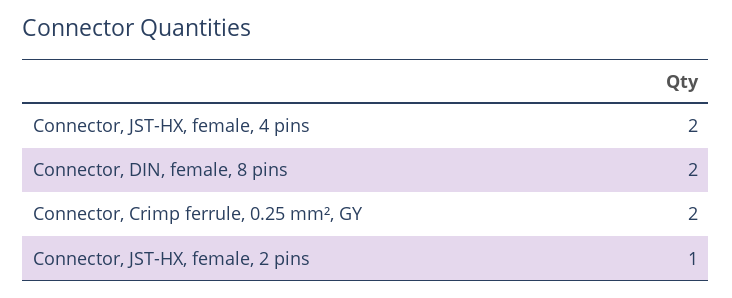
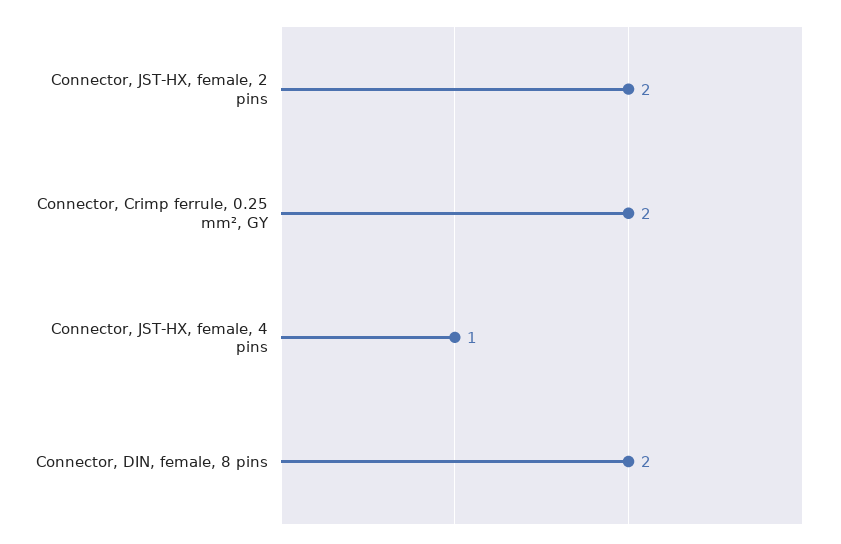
  {
-   "Connector, JST-HX, female, 4 pins": 2,
+   "Connector, JST-HX, female, 4 pins": 1,
    "Connector, DIN, female, 8 pins": 2,
    "Connector, Crimp ferrule, 0.25 mm², GY": 2,
-   "Connector, JST-HX, female, 2 pins": 1
+   "Connector, JST-HX, female, 2 pins": 2
  }

